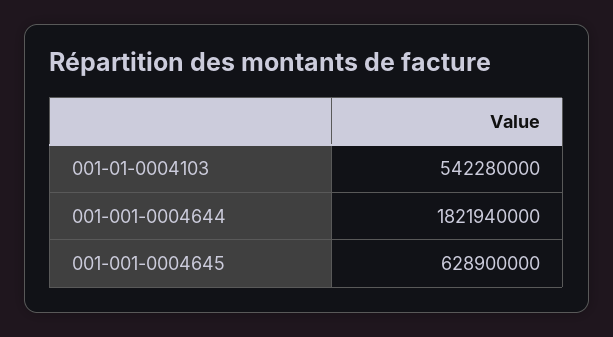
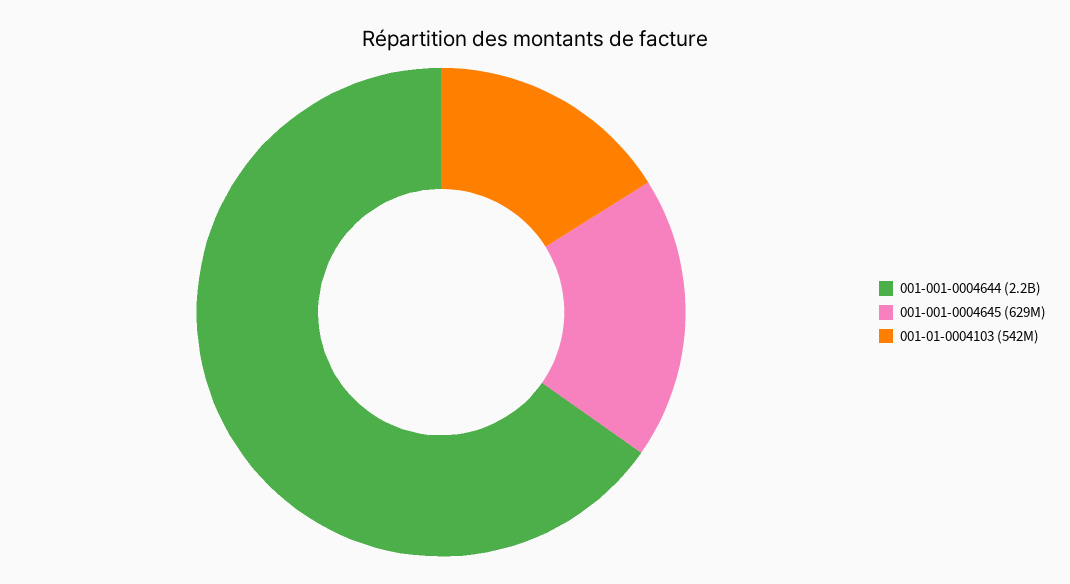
  {
    "001-01-0004103": 542280000,
-   "001-001-0004644": 1821940000,
+   "001-001-0004644": 2200000000,
    "001-001-0004645": 628900000
  }

